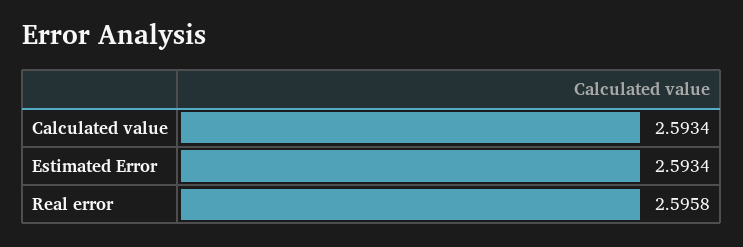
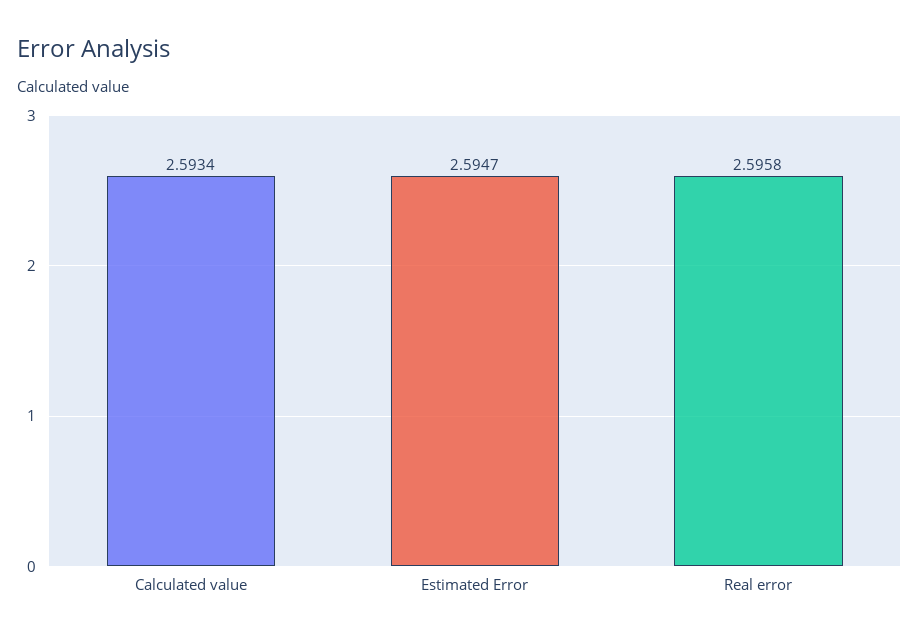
  {
    "Calculated value": 2.5934,
-   "Estimated Error": 2.5934,
+   "Estimated Error": 2.5947,
    "Real error": 2.5958
  }

